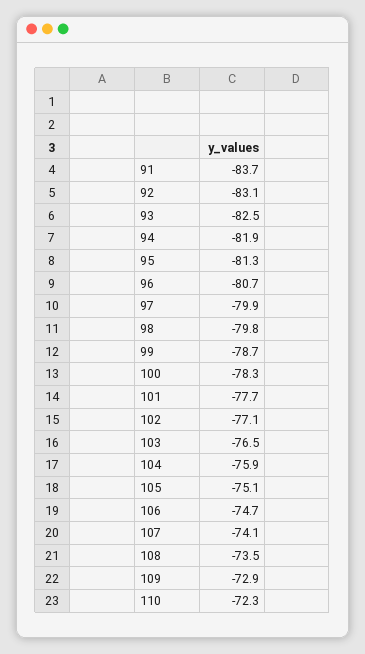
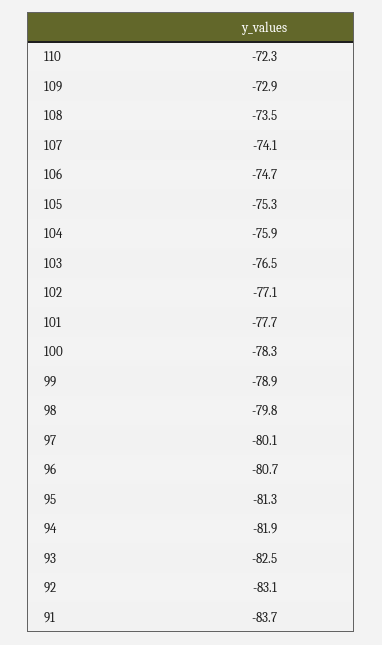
  {
    "91": -83.7,
    "92": -83.1,
    "93": -82.5,
    "94": -81.9,
    "95": -81.3,
    "96": -80.7,
-   "97": -79.9,
+   "97": -80.1,
    "98": -79.8,
-   "99": -78.7,
+   "99": -78.9,
    "100": -78.3,
    "101": -77.7,
    "102": -77.1,
    "103": -76.5,
    "104": -75.9,
-   "105": -75.1,
+   "105": -75.3,
    "106": -74.7,
    "107": -74.1,
    "108": -73.5,
    "109": -72.9,
    "110": -72.3
  }

